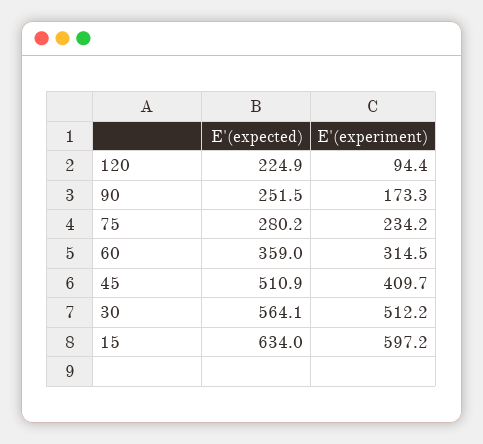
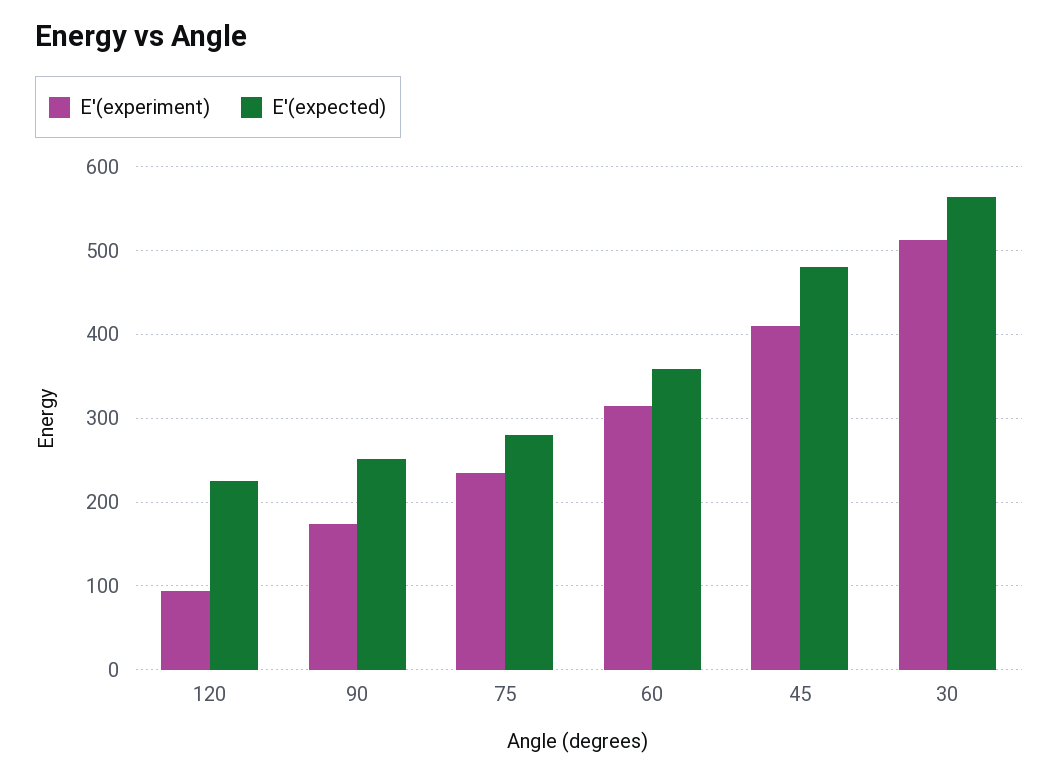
  {
    "E'(expected)": {
      "120": 224.9,
      "90": 251.5,
      "75": 280.2,
      "60": 359,
-     "45": 510.9,
+     "45": 480,
-     "30": 564.1,
+     "30": 564.1
-     "15": 634
    },
    "E'(experiment)": {
      "120": 94.4,
      "90": 173.3,
      "75": 234.2,
      "60": 314.5,
      "45": 409.7,
-     "30": 512.2,
+     "30": 512.2
-     "15": 597.2
    }
  }

